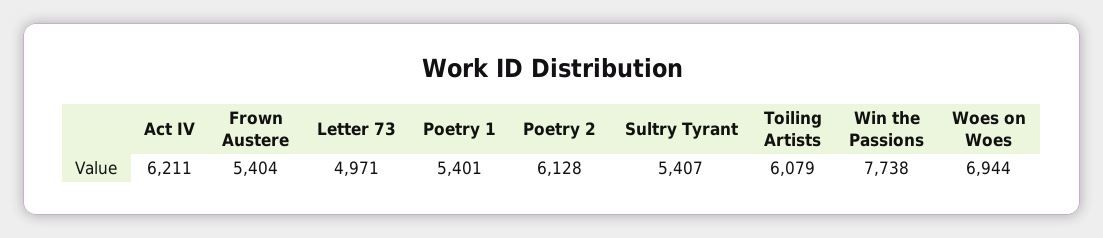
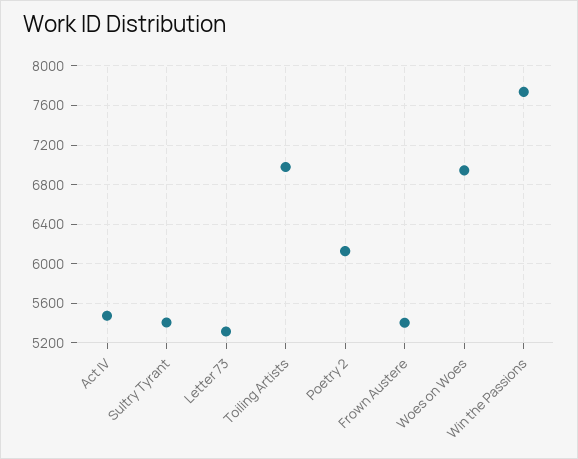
  {
-   "Act IV": 6211,
+   "Act IV": 5500,
    "Frown Austere": 5404,
-   "Letter 73": 4971,
+   "Letter 73": 5300,
-   "Poetry 1": 5401,
    "Poetry 2": 6128,
    "Sultry Tyrant": 5407,
-   "Toiling Artists": 6079,
+   "Toiling Artists": 7000,
    "Win the Passions": 7738,
    "Woes on Woes": 6944
  }

